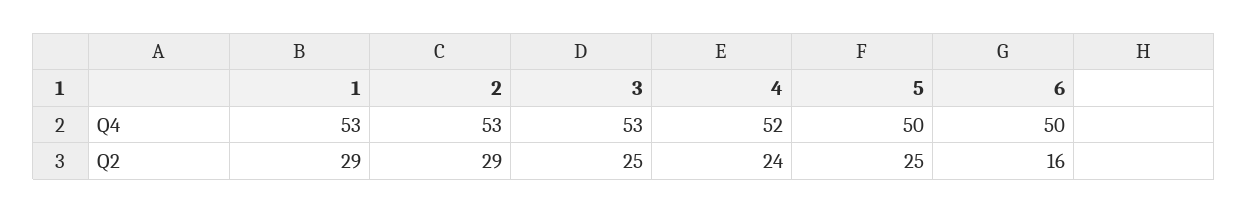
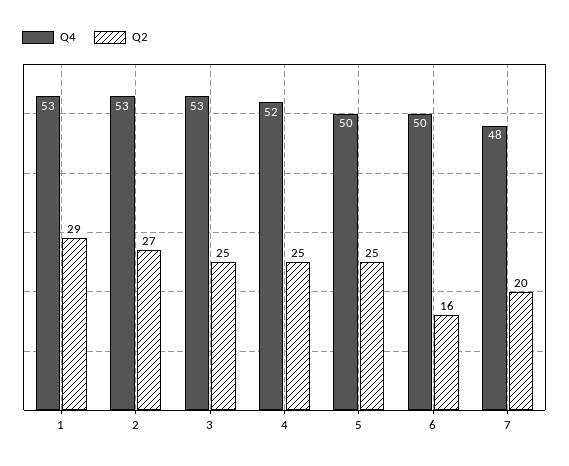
  {
    "Q4": {
      "1": 53,
      "2": 53,
      "3": 53,
      "4": 52,
      "5": 50,
-     "6": 50
+     "6": 50,
+     "7": 48
    },
    "Q2": {
      "1": 29,
-     "2": 29,
+     "2": 27,
      "3": 25,
-     "4": 24,
+     "4": 25,
      "5": 25,
-     "6": 16
+     "6": 16,
+     "7": 20
    }
  }

